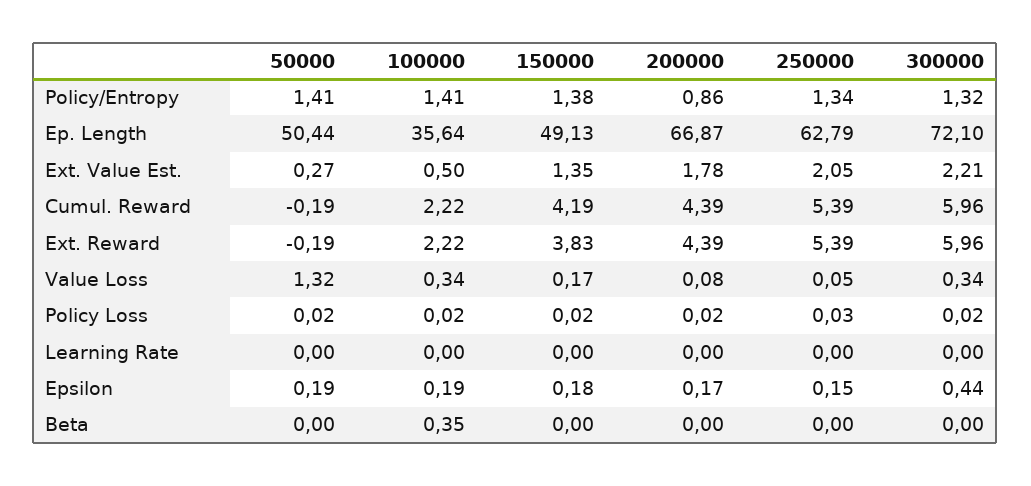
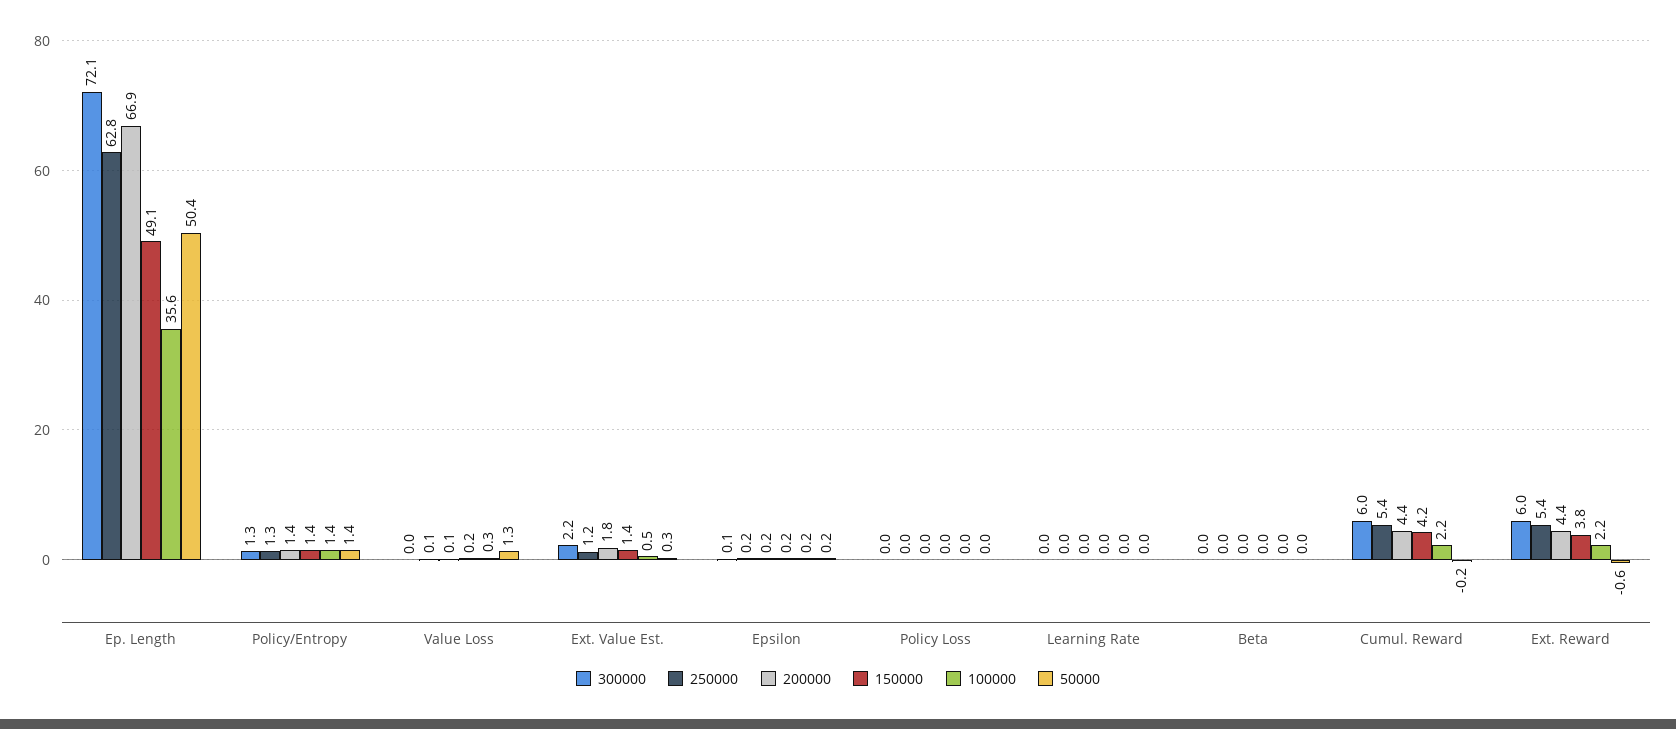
  {
    "50000": {
      "Policy/Entropy": 1.41,
      "Ep. Length": 50.44,
      "Ext. Value Est.": 0.27,
      "Cumul. Reward": -0.19,
-     "Ext. Reward": -0.19,
+     "Ext. Reward": -0.6,
      "Value Loss": 1.32,
      "Policy Loss": 0.02,
      "Learning Rate": 0,
      "Epsilon": 0.19,
      "Beta": 0
    },
    "100000": {
      "Policy/Entropy": 1.41,
      "Ep. Length": 35.64,
      "Ext. Value Est.": 0.5,
      "Cumul. Reward": 2.22,
      "Ext. Reward": 2.22,
      "Value Loss": 0.34,
      "Policy Loss": 0.02,
      "Learning Rate": 0,
      "Epsilon": 0.19,
-     "Beta": 0.35
+     "Beta": 0
    },
    "150000": {
      "Policy/Entropy": 1.38,
      "Ep. Length": 49.13,
      "Ext. Value Est.": 1.35,
      "Cumul. Reward": 4.19,
      "Ext. Reward": 3.83,
      "Value Loss": 0.17,
      "Policy Loss": 0.02,
      "Learning Rate": 0,
      "Epsilon": 0.18,
      "Beta": 0
    },
    "200000": {
-     "Policy/Entropy": 0.86,
+     "Policy/Entropy": 1.4,
      "Ep. Length": 66.87,
      "Ext. Value Est.": 1.78,
      "Cumul. Reward": 4.39,
      "Ext. Reward": 4.39,
      "Value Loss": 0.08,
      "Policy Loss": 0.02,
      "Learning Rate": 0,
      "Epsilon": 0.17,
      "Beta": 0
    },
    "250000": {
      "Policy/Entropy": 1.34,
      "Ep. Length": 62.79,
-     "Ext. Value Est.": 2.05,
+     "Ext. Value Est.": 1.2,
      "Cumul. Reward": 5.39,
      "Ext. Reward": 5.39,
      "Value Loss": 0.05,
      "Policy Loss": 0.03,
      "Learning Rate": 0,
      "Epsilon": 0.15,
      "Beta": 0
    },
    "300000": {
      "Policy/Entropy": 1.32,
      "Ep. Length": 72.1,
      "Ext. Value Est.": 2.21,
      "Cumul. Reward": 5.96,
      "Ext. Reward": 5.96,
-     "Value Loss": 0.34,
+     "Value Loss": 0,
      "Policy Loss": 0.02,
      "Learning Rate": 0,
-     "Epsilon": 0.44,
+     "Epsilon": 0.1,
      "Beta": 0
    }
  }

